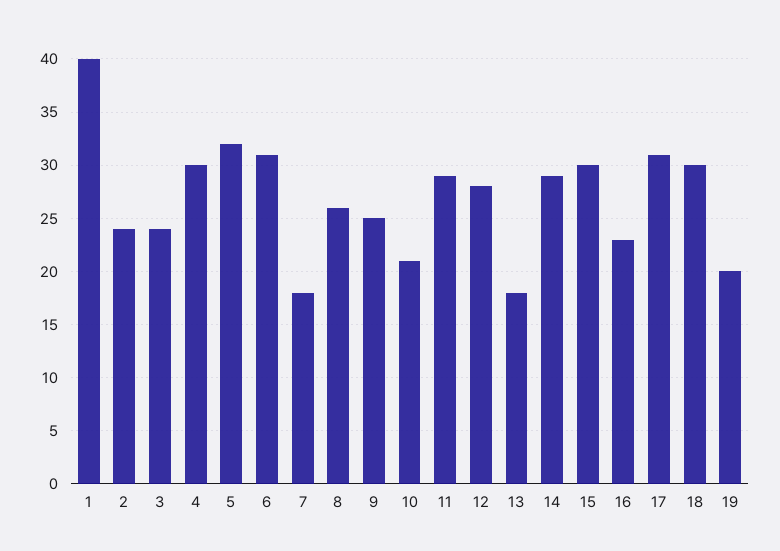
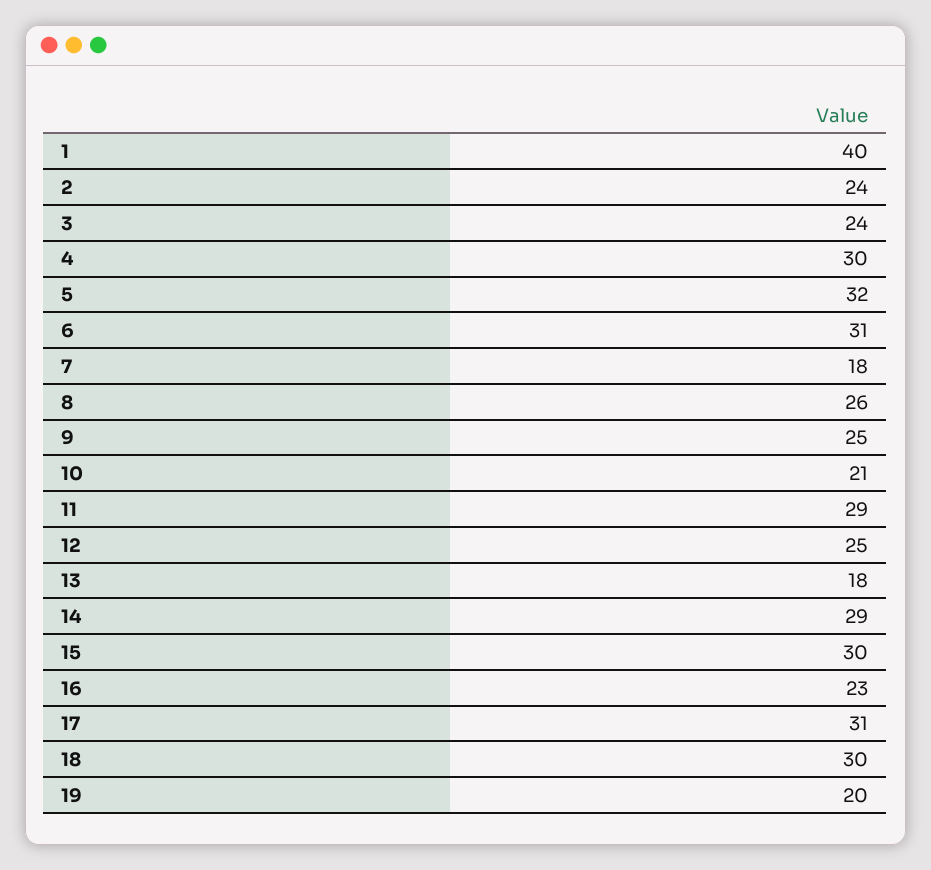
  {
    "1": 40,
    "2": 24,
    "3": 24,
    "4": 30,
    "5": 32,
    "6": 31,
    "7": 18,
    "8": 26,
    "9": 25,
    "10": 21,
    "11": 29,
-   "12": 28,
+   "12": 25,
    "13": 18,
    "14": 29,
    "15": 30,
    "16": 23,
    "17": 31,
    "18": 30,
    "19": 20
  }

